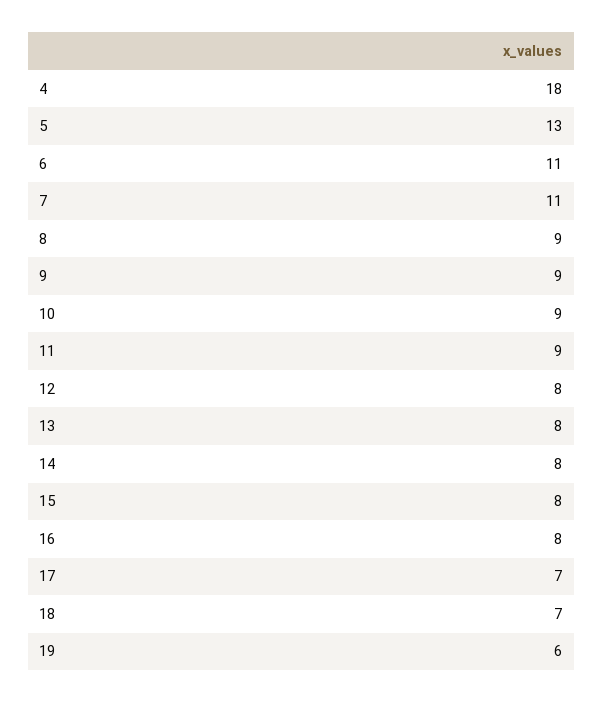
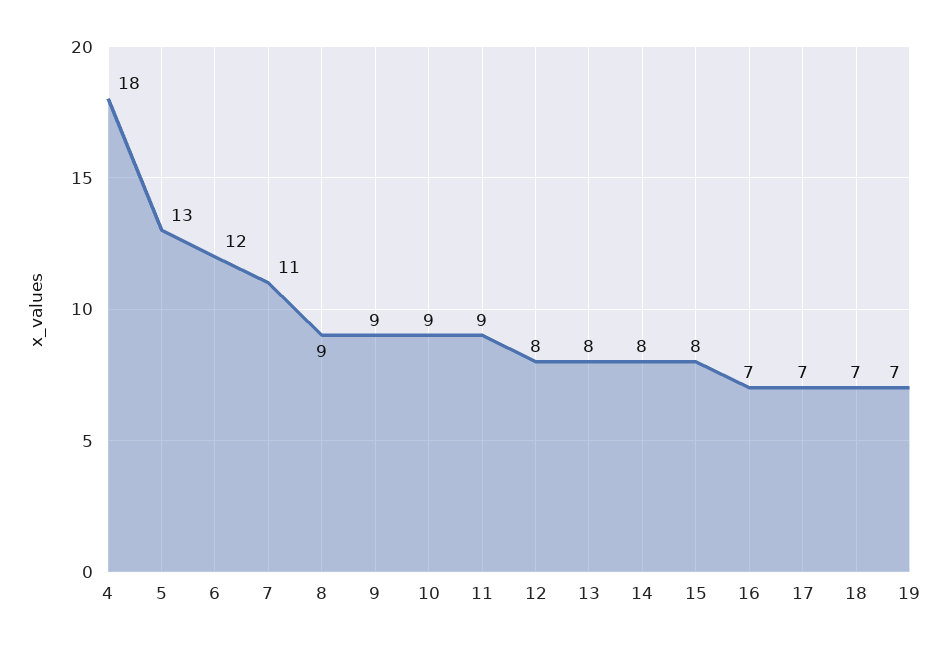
  {
    "4": 18,
    "5": 13,
-   "6": 11,
+   "6": 12,
    "7": 11,
    "8": 9,
    "9": 9,
    "10": 9,
    "11": 9,
    "12": 8,
    "13": 8,
    "14": 8,
    "15": 8,
-   "16": 8,
+   "16": 7,
    "17": 7,
    "18": 7,
-   "19": 6
+   "19": 7
  }

